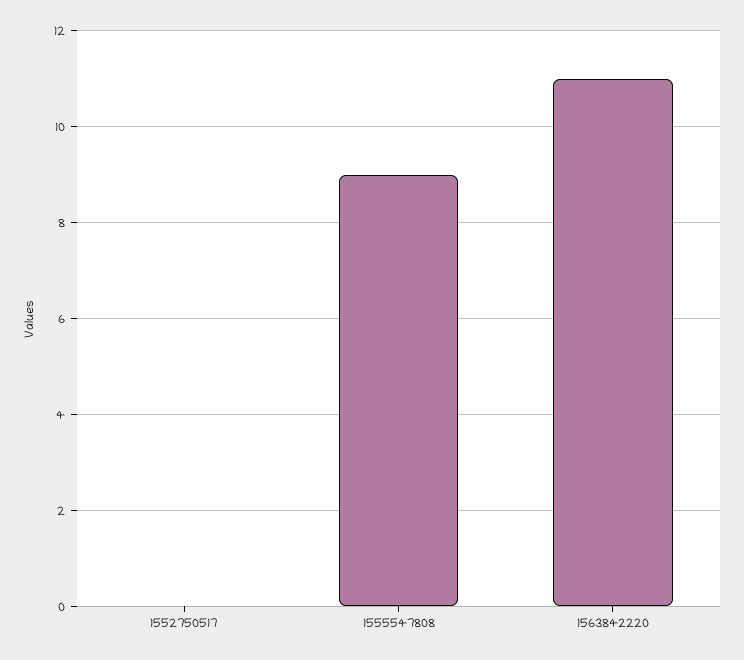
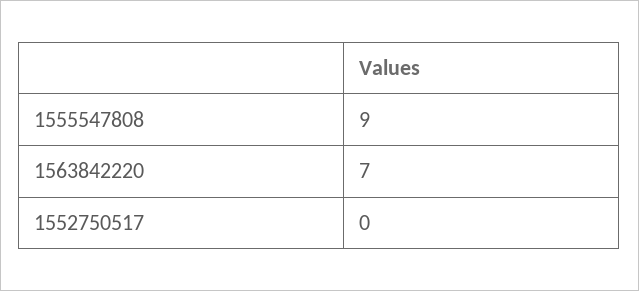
  {
    "1552750517": 0,
    "1555547808": 9,
-   "1563842220": 11
+   "1563842220": 7
  }

